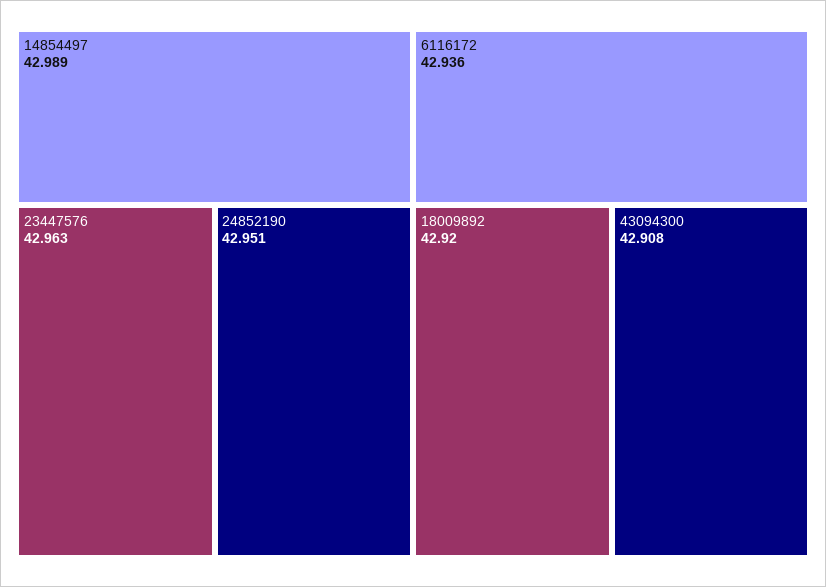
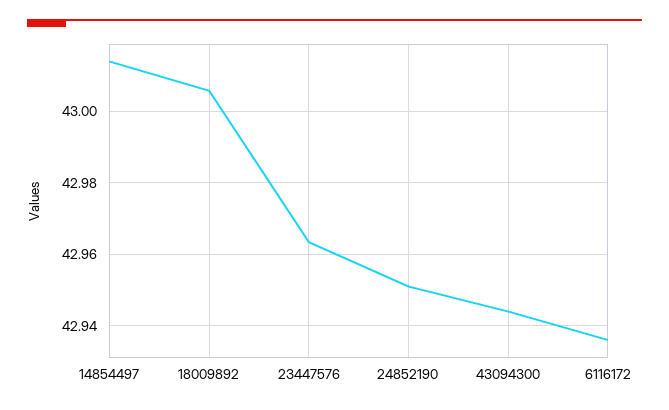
  {
-   "14854497": 42.989,
+   "14854497": 43.014,
    "23447576": 42.963,
    "24852190": 42.951,
    "6116172": 42.936,
-   "18009892": 42.92,
+   "18009892": 43.006,
-   "43094300": 42.908
+   "43094300": 42.944
  }

